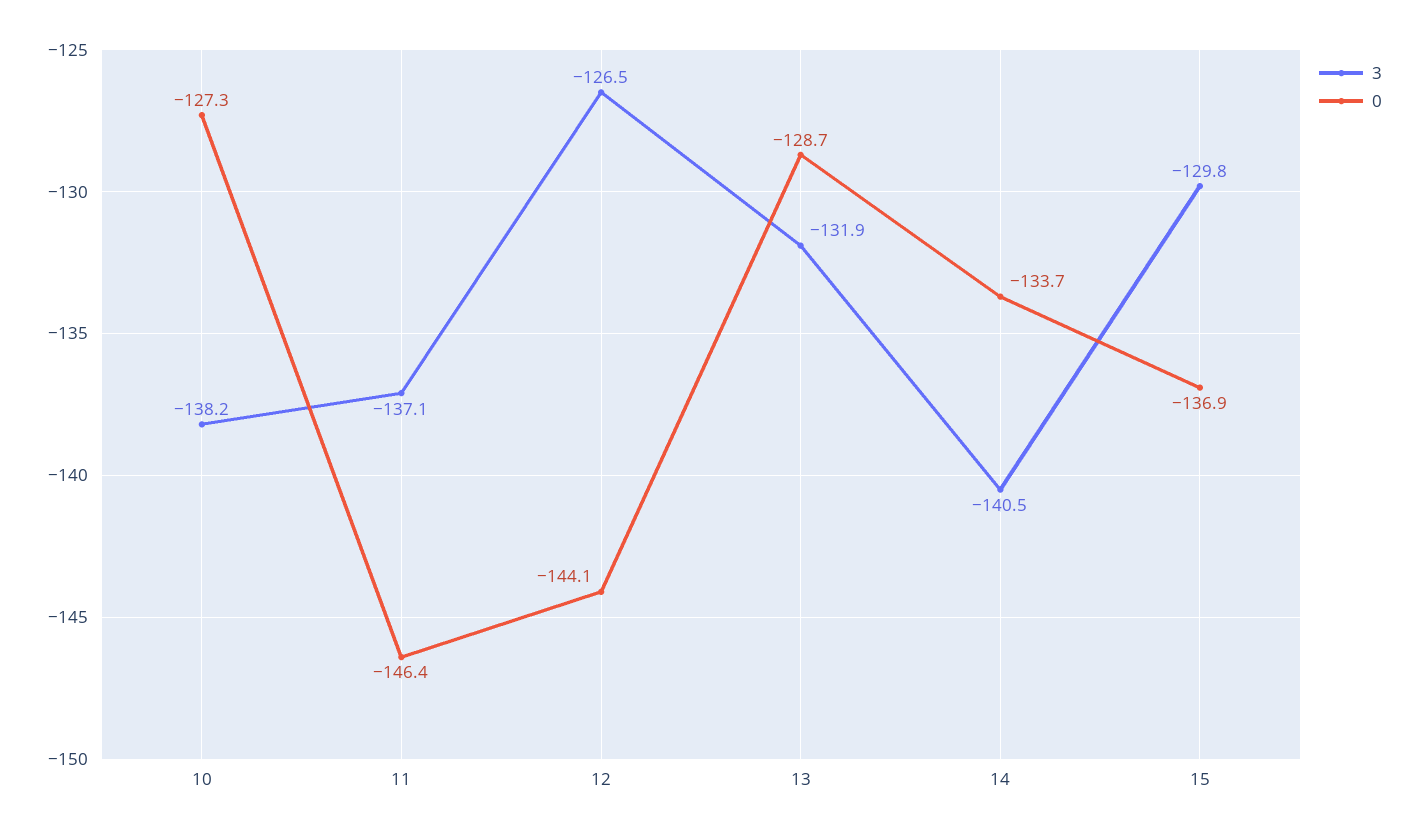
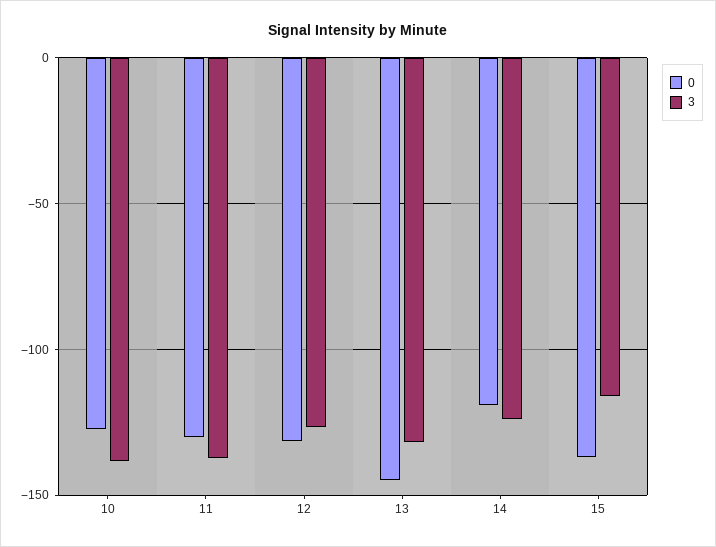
  {
    "3": {
      "10": -138.2,
      "11": -137.1,
      "12": -126.5,
      "13": -131.9,
-     "14": -140.5,
+     "14": -125,
-     "15": -129.8
+     "15": -115
    },
    "0": {
      "10": -127.3,
-     "11": -146.4,
+     "11": -130,
-     "12": -144.1,
+     "12": -130,
-     "13": -128.7,
+     "13": -145,
-     "14": -133.7,
+     "14": -120,
      "15": -136.9
    }
  }

